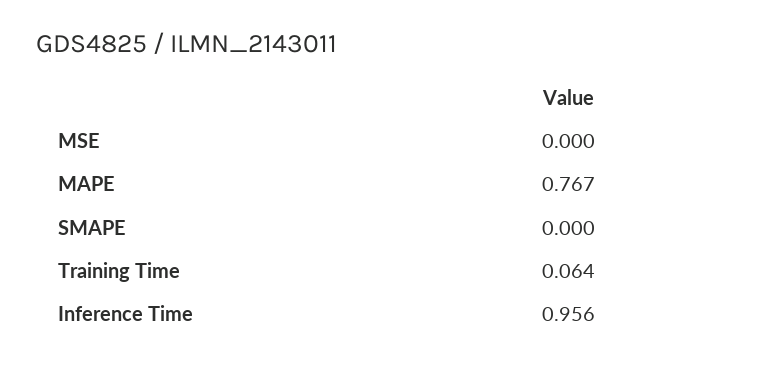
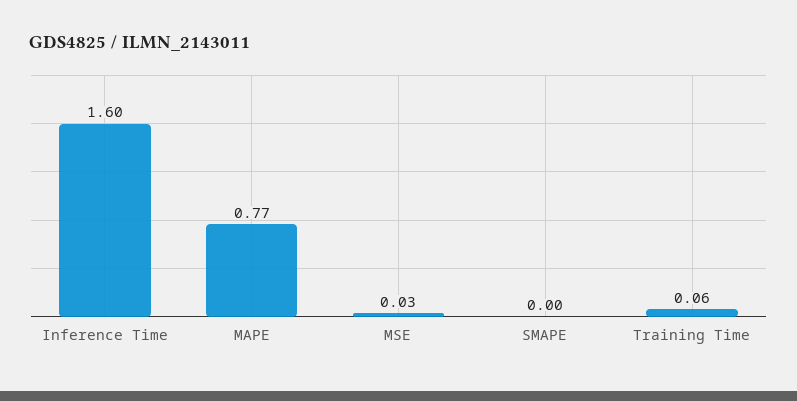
  {
-   "MSE": 0,
+   "MSE": 0.03,
    "MAPE": 0.767,
    "SMAPE": 0,
    "Training Time": 0.064,
-   "Inference Time": 0.956
+   "Inference Time": 1.6
  }

